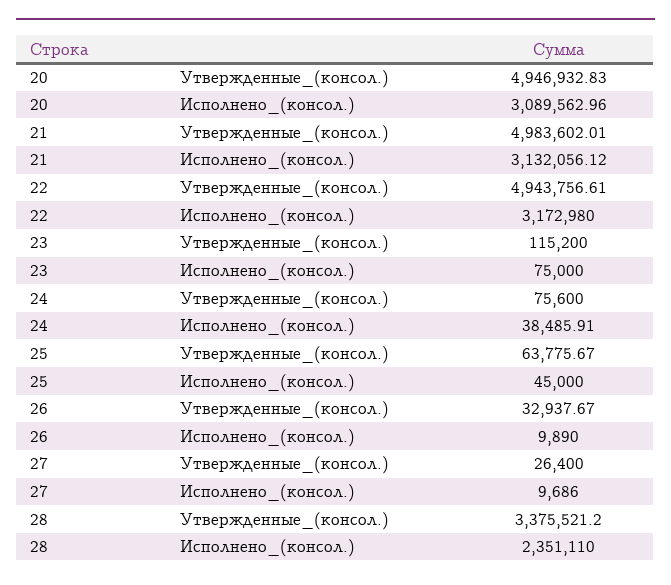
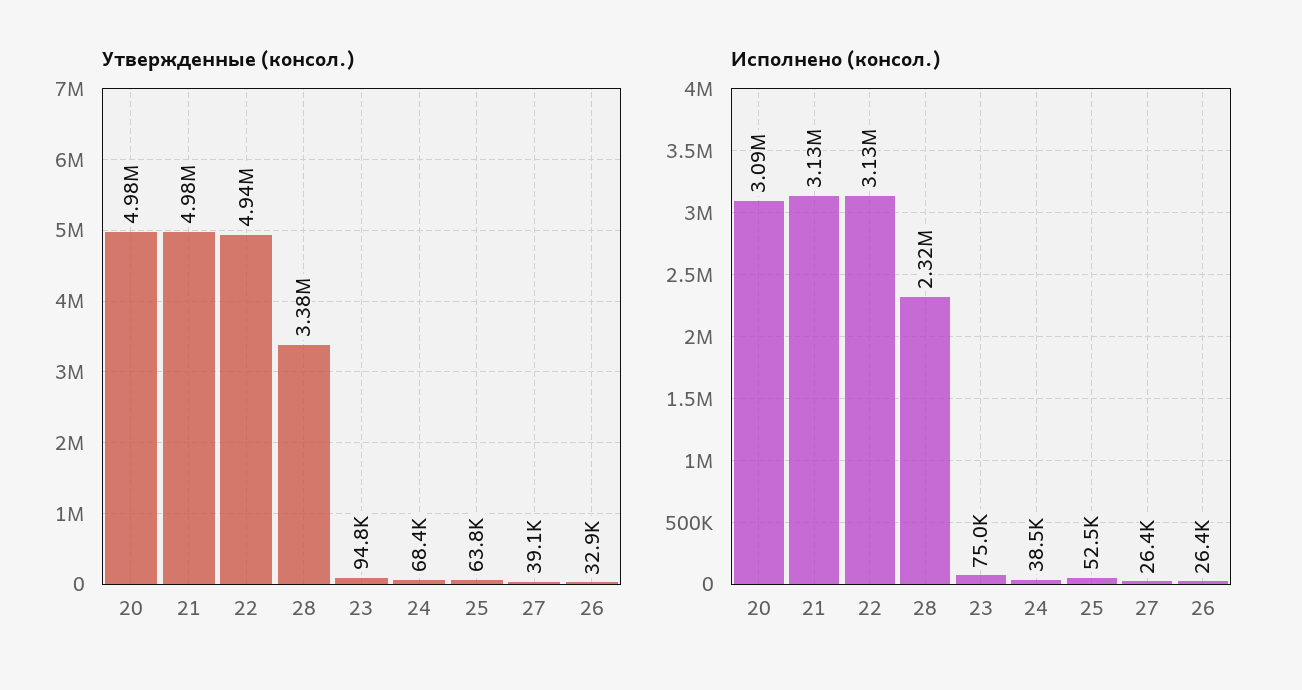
  {
    "Утвержденные_(консол.)": {
-     "20": 4946932.83,
+     "20": 4980000,
      "21": 4983602.01,
      "22": 4943756.61,
-     "23": 115200,
+     "23": 94800,
-     "24": 75600,
+     "24": 68400,
      "25": 63775.67,
      "26": 32937.67,
-     "27": 26400,
+     "27": 39100,
      "28": 3375521.2
    },
    "Исполнено_(консол.)": {
      "20": 3089562.96,
      "21": 3132056.12,
-     "22": 3172980,
+     "22": 3130000,
      "23": 75000,
      "24": 38485.91,
-     "25": 45000,
+     "25": 52500,
-     "26": 9890,
+     "26": 26400,
-     "27": 9686,
+     "27": 26400,
-     "28": 2351110
+     "28": 2320000
    }
  }

